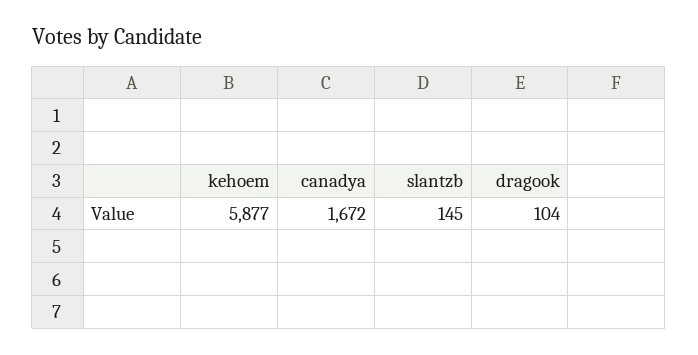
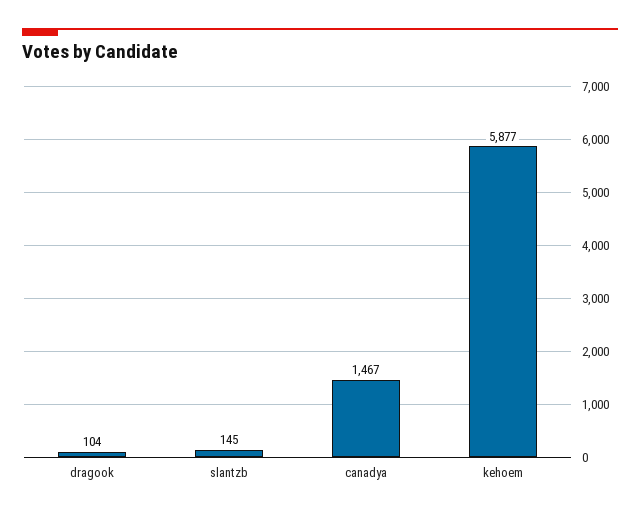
  {
    "kehoem": 5877,
-   "canadya": 1672,
+   "canadya": 1467,
    "slantzb": 145,
    "dragook": 104
  }

